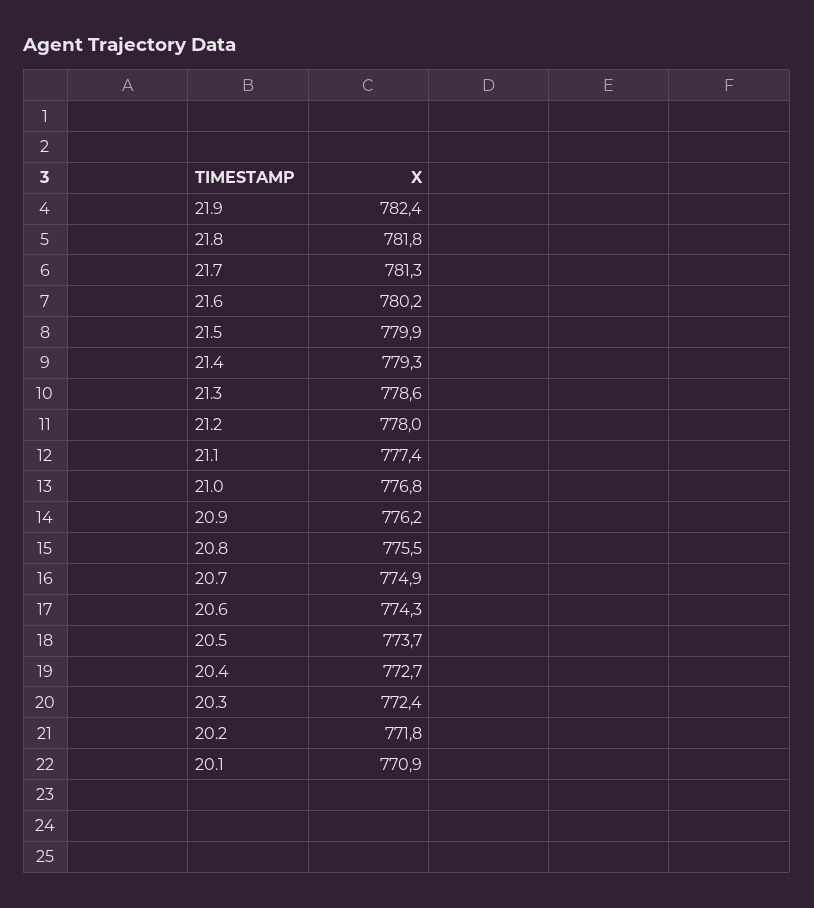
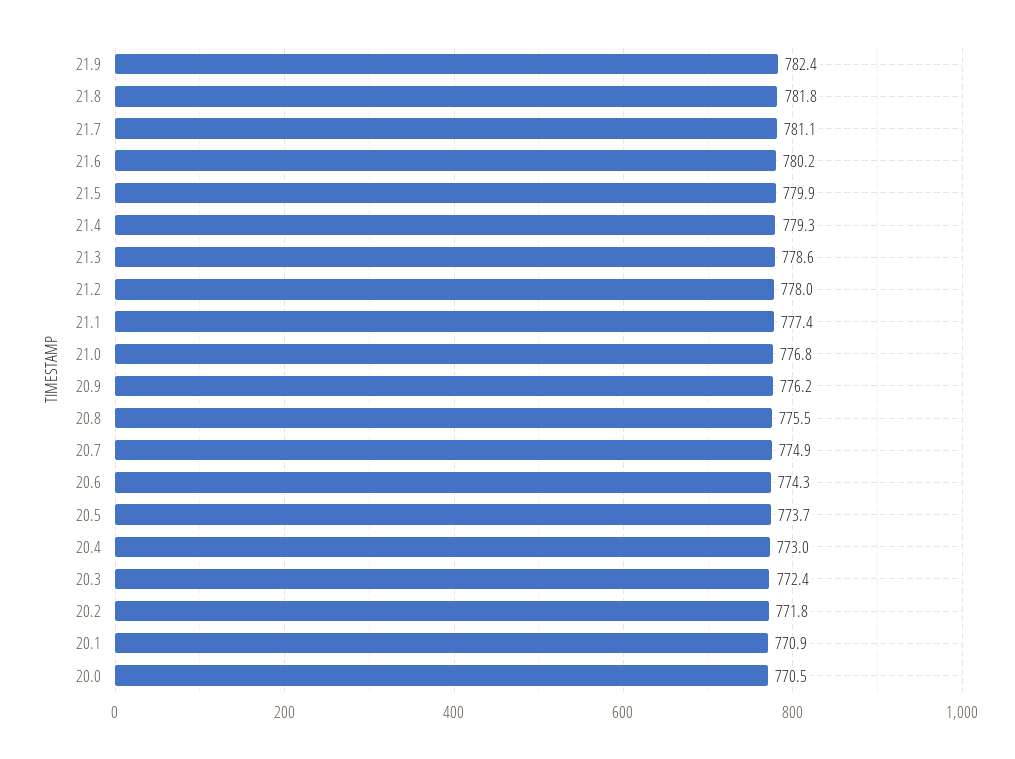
  {
    "21.9": 782.4,
    "21.8": 781.8,
-   "21.7": 781.3,
+   "21.7": 781.1,
    "21.6": 780.2,
    "21.5": 779.9,
    "21.4": 779.3,
    "21.3": 778.6,
    "21.2": 778,
    "21.1": 777.4,
    "21.0": 776.8,
    "20.9": 776.2,
    "20.8": 775.5,
    "20.7": 774.9,
    "20.6": 774.3,
    "20.5": 773.7,
-   "20.4": 772.7,
+   "20.4": 773,
    "20.3": 772.4,
    "20.2": 771.8,
-   "20.1": 770.9
+   "20.1": 770.9,
+   "20.0": 770.5
  }

